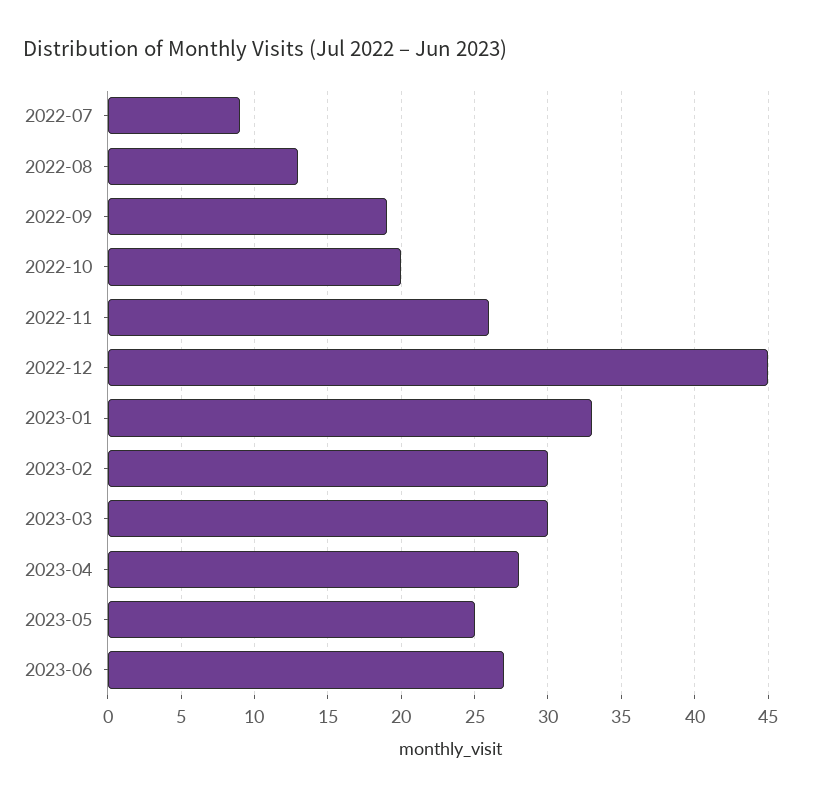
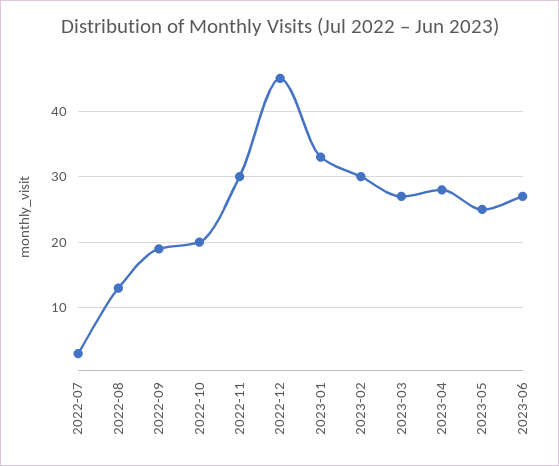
  {
-   "2022-07": 9,
+   "2022-07": 3,
    "2022-08": 13,
    "2022-09": 19,
    "2022-10": 20,
-   "2022-11": 26,
+   "2022-11": 30,
    "2022-12": 45,
    "2023-01": 33,
    "2023-02": 30,
-   "2023-03": 30,
+   "2023-03": 27,
    "2023-04": 28,
    "2023-05": 25,
    "2023-06": 27
  }

